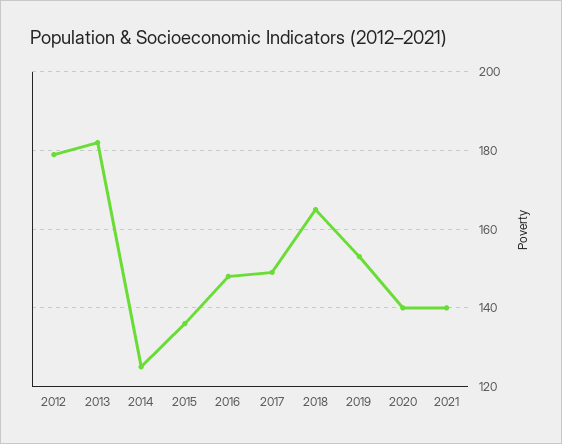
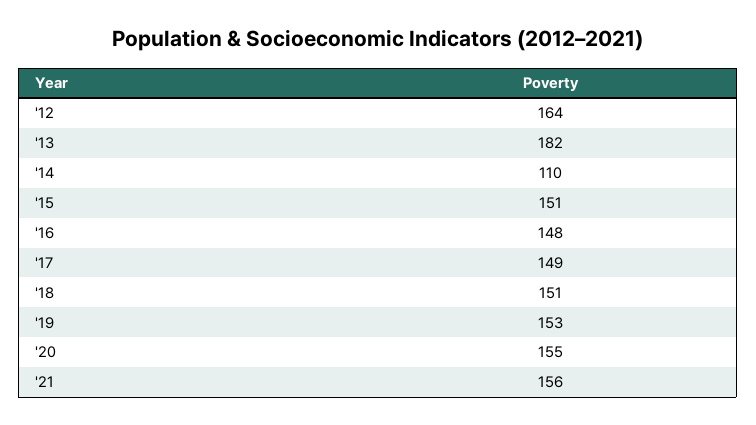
  {
-   "2012": 180,
+   "2012": 164,
    "2013": 182,
-   "2014": 125,
+   "2014": 110,
-   "2015": 135,
+   "2015": 151,
    "2016": 148,
    "2017": 149,
-   "2018": 165,
+   "2018": 151,
    "2019": 153,
-   "2020": 140,
+   "2020": 155,
-   "2021": 140
+   "2021": 156
  }

